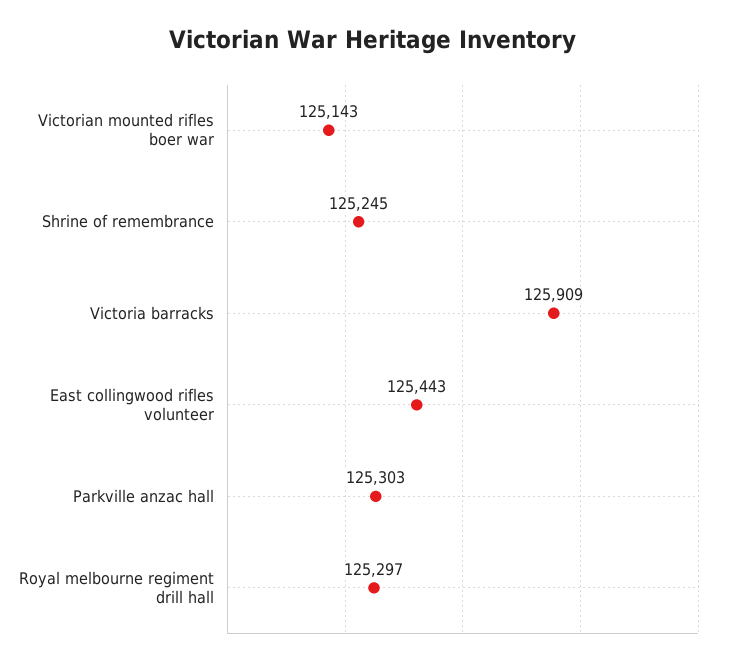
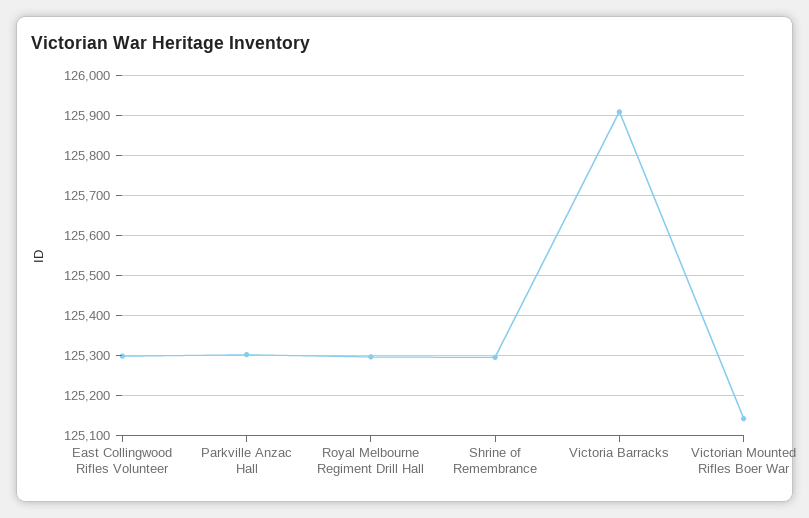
  {
    "Victorian mounted rifles boer war": 125143,
-   "Shrine of remembrance": 125245,
+   "Shrine of remembrance": 125300,
    "Victoria barracks": 125909,
-   "East collingwood rifles volunteer": 125443,
+   "East collingwood rifles volunteer": 125300,
    "Parkville anzac hall": 125303,
    "Royal melbourne regiment drill hall": 125297
  }

